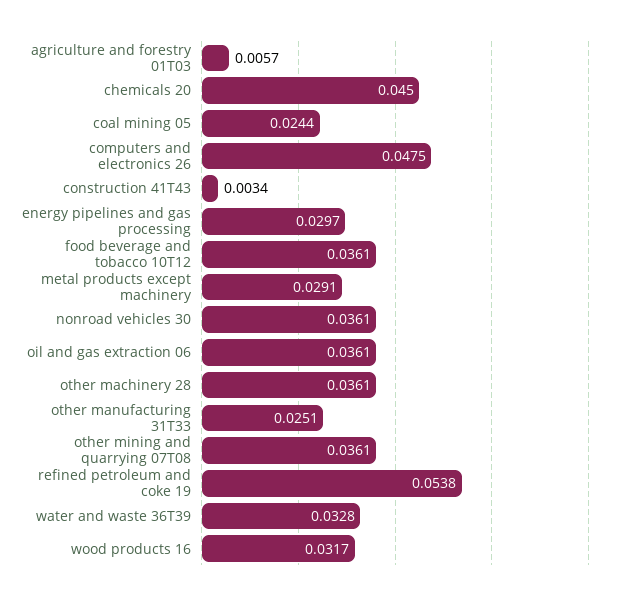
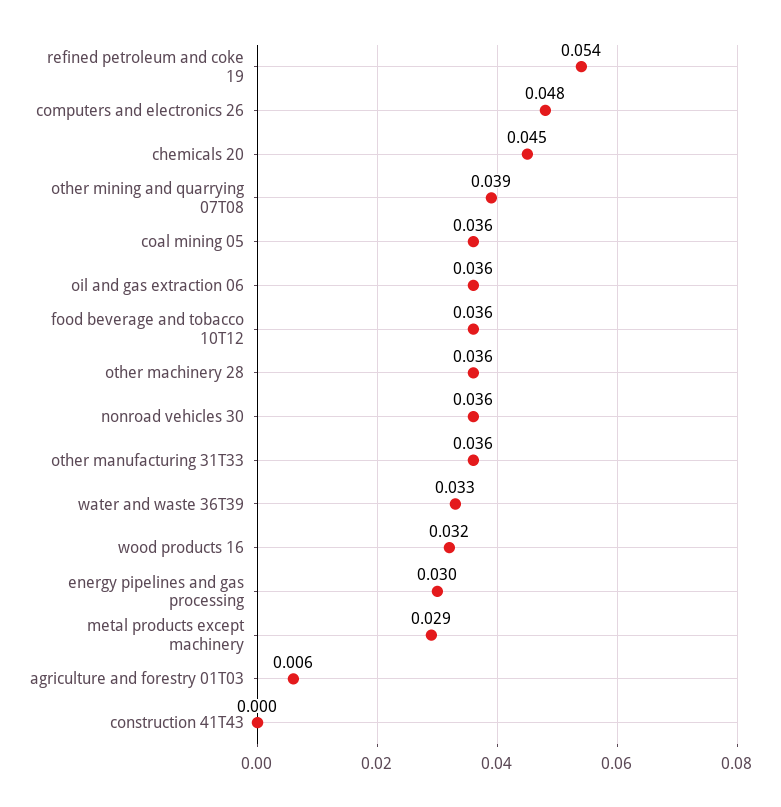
  {
    "agriculture and forestry 01T03": 0.0057,
    "chemicals 20": 0.045,
-   "coal mining 05": 0.0244,
+   "coal mining 05": 0.036,
    "computers and electronics 26": 0.0475,
-   "construction 41T43": 0.0034,
+   "construction 41T43": 0,
    "energy pipelines and gas processing": 0.0297,
    "food beverage and tobacco 10T12": 0.0361,
    "metal products except machinery": 0.0291,
    "nonroad vehicles 30": 0.0361,
    "oil and gas extraction 06": 0.0361,
    "other machinery 28": 0.0361,
-   "other manufacturing 31T33": 0.0251,
+   "other manufacturing 31T33": 0.036,
-   "other mining and quarrying 07T08": 0.0361,
+   "other mining and quarrying 07T08": 0.039,
    "refined petroleum and coke 19": 0.0538,
    "water and waste 36T39": 0.0328,
    "wood products 16": 0.0317
  }

